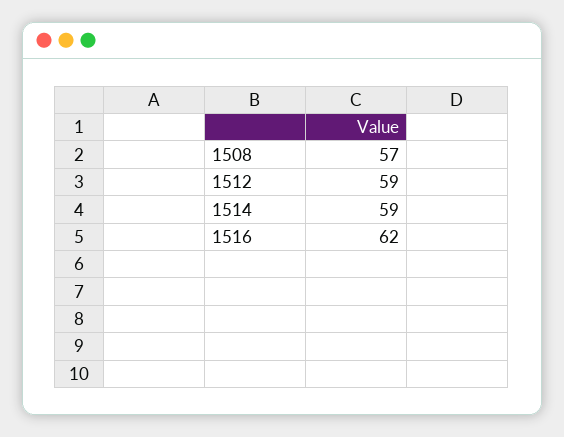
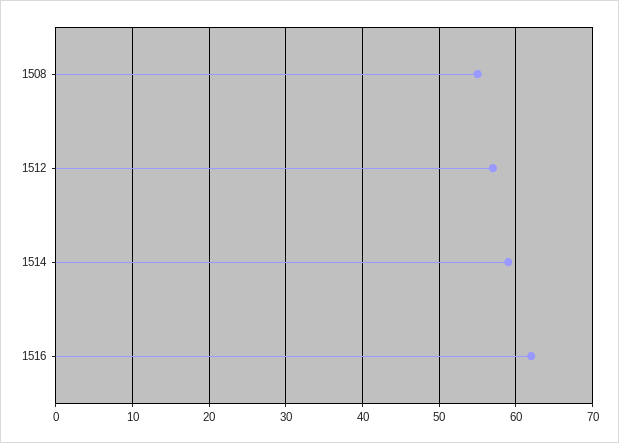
  {
-   "1508": 57,
+   "1508": 55,
-   "1512": 59,
+   "1512": 57,
    "1514": 59,
    "1516": 62
  }

